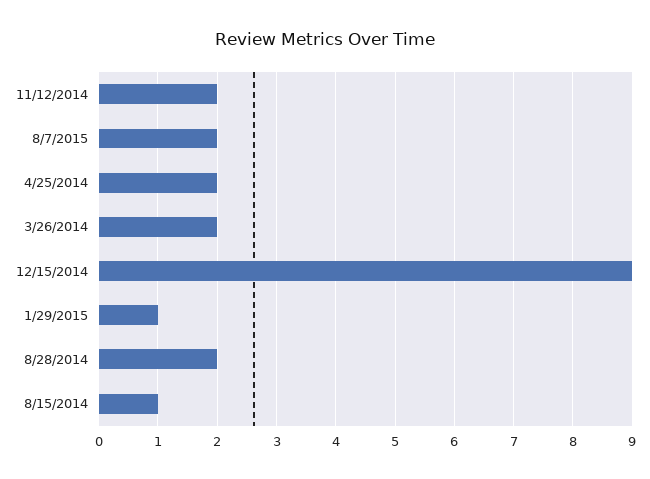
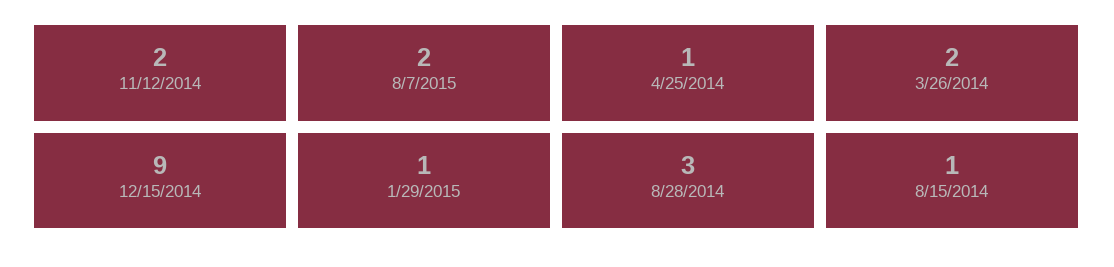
  {
    "11/12/2014": 2,
    "8/7/2015": 2,
-   "4/25/2014": 2,
+   "4/25/2014": 1,
    "3/26/2014": 2,
    "12/15/2014": 9,
    "1/29/2015": 1,
-   "8/28/2014": 2,
+   "8/28/2014": 3,
    "8/15/2014": 1
  }

